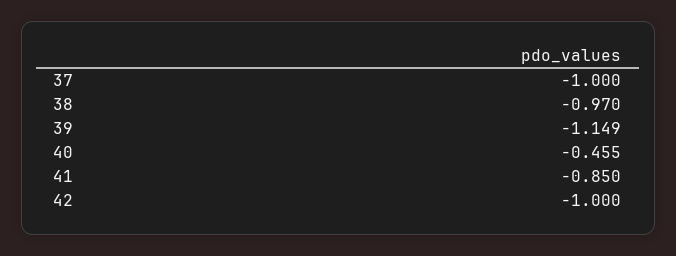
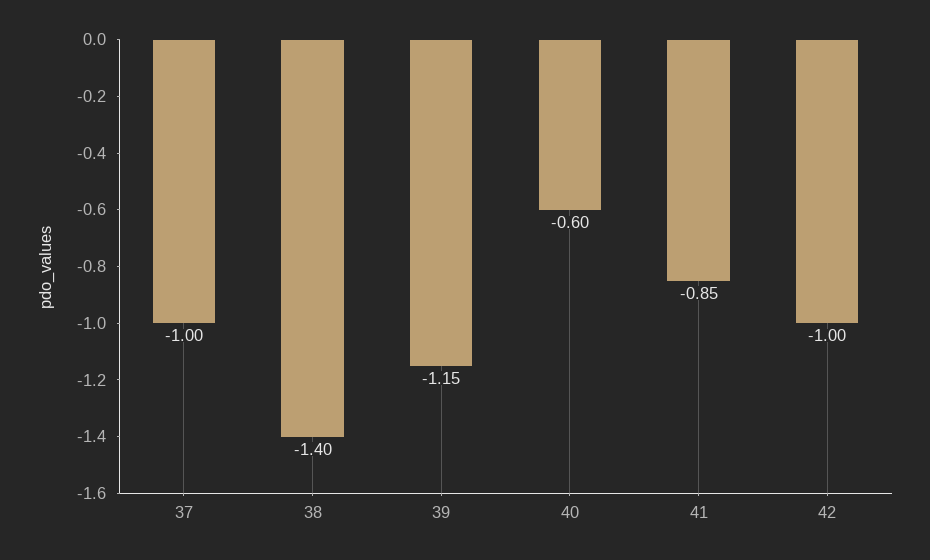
  {
    "37": -1,
-   "38": -0.97,
+   "38": -1.4,
    "39": -1.149,
-   "40": -0.455,
+   "40": -0.6,
    "41": -0.85,
    "42": -1
  }

